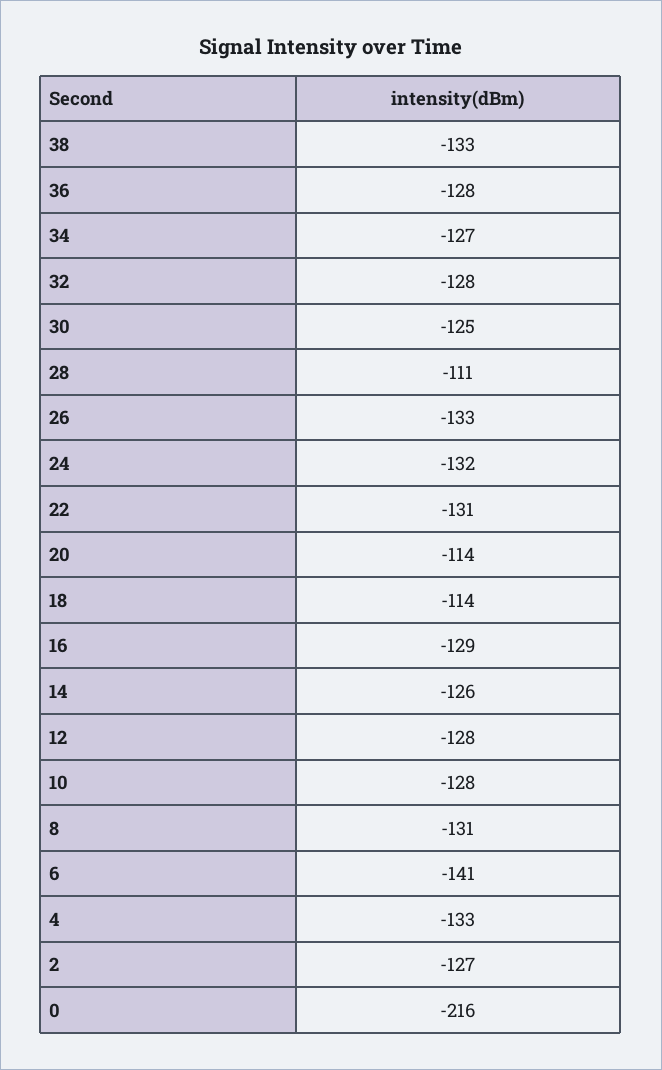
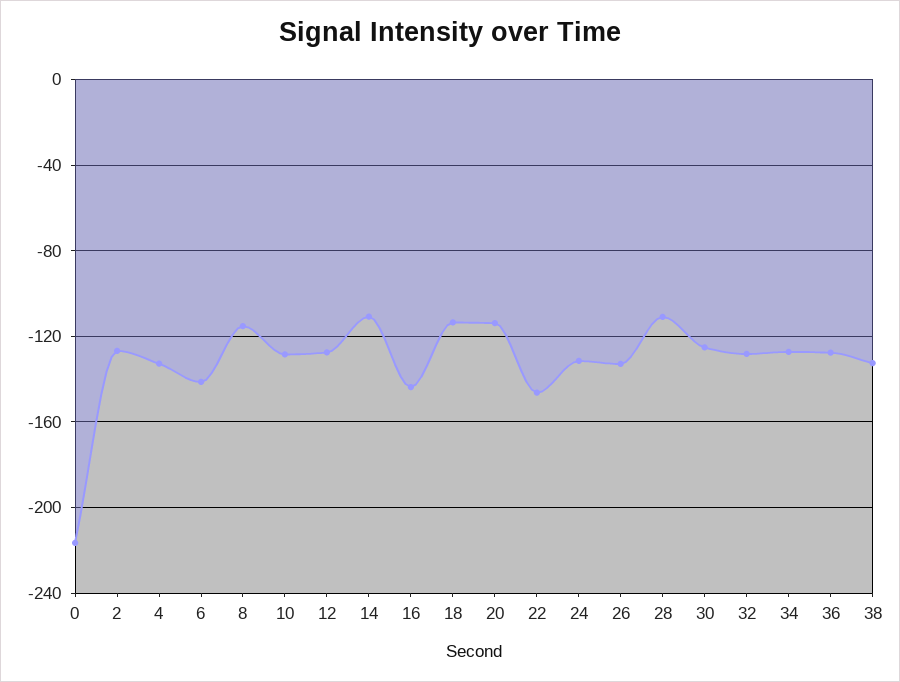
  {
    "38": -133,
    "36": -128,
    "34": -127,
    "32": -128,
    "30": -125,
    "28": -111,
    "26": -133,
    "24": -132,
-   "22": -131,
+   "22": -145,
    "20": -114,
    "18": -114,
-   "16": -129,
+   "16": -145,
-   "14": -126,
+   "14": -110,
    "12": -128,
    "10": -128,
-   "8": -131,
+   "8": -115,
    "6": -141,
    "4": -133,
    "2": -127,
    "0": -216
  }

